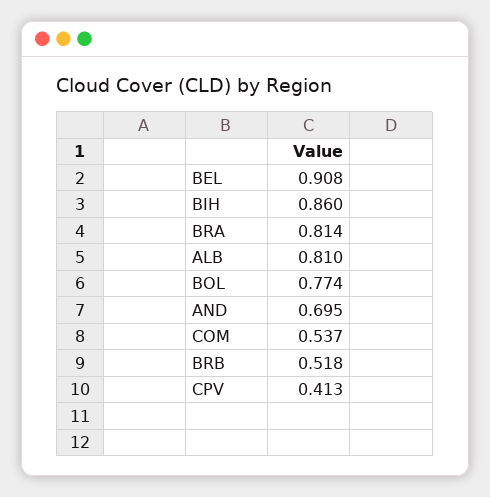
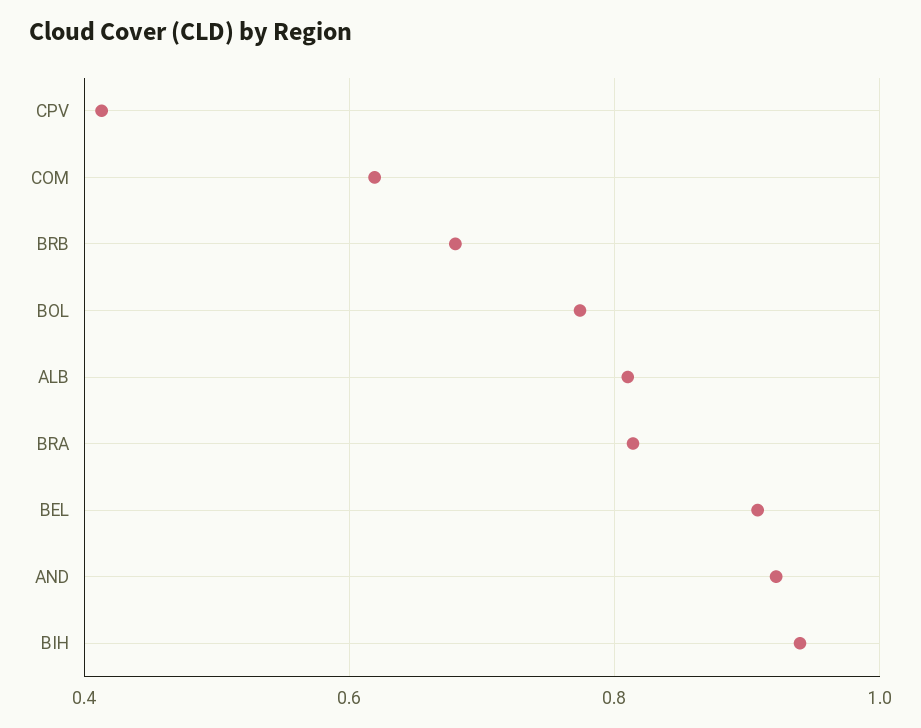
  {
    "BEL": 0.908,
-   "BIH": 0.86,
+   "BIH": 0.94,
    "BRA": 0.814,
    "ALB": 0.81,
    "BOL": 0.774,
-   "AND": 0.695,
+   "AND": 0.92,
-   "COM": 0.537,
+   "COM": 0.62,
-   "BRB": 0.518,
+   "BRB": 0.68,
    "CPV": 0.413
  }

